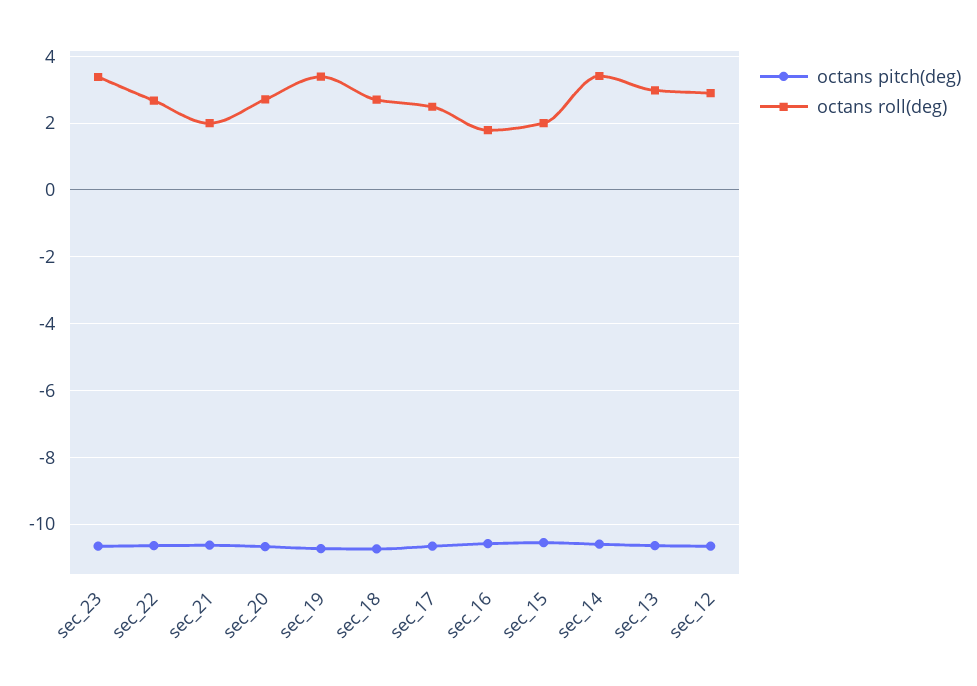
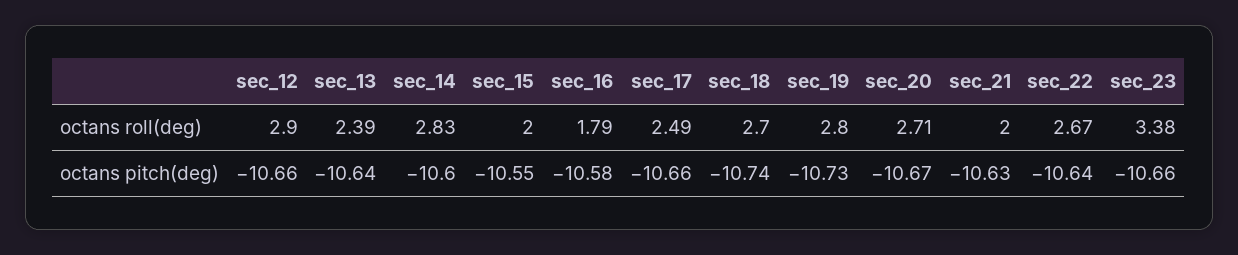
  {
    "octans pitch(deg)": {
      "sec_23": -10.66,
      "sec_22": -10.64,
      "sec_21": -10.63,
      "sec_20": -10.67,
      "sec_19": -10.73,
      "sec_18": -10.74,
      "sec_17": -10.66,
      "sec_16": -10.58,
      "sec_15": -10.55,
      "sec_14": -10.6,
      "sec_13": -10.64,
      "sec_12": -10.66
    },
    "octans roll(deg)": {
      "sec_23": 3.38,
      "sec_22": 2.67,
      "sec_21": 2,
      "sec_20": 2.71,
-     "sec_19": 3.4,
+     "sec_19": 2.8,
      "sec_18": 2.7,
      "sec_17": 2.49,
      "sec_16": 1.79,
      "sec_15": 2,
-     "sec_14": 3.4,
+     "sec_14": 2.83,
-     "sec_13": 3,
+     "sec_13": 2.39,
      "sec_12": 2.9
    }
  }

